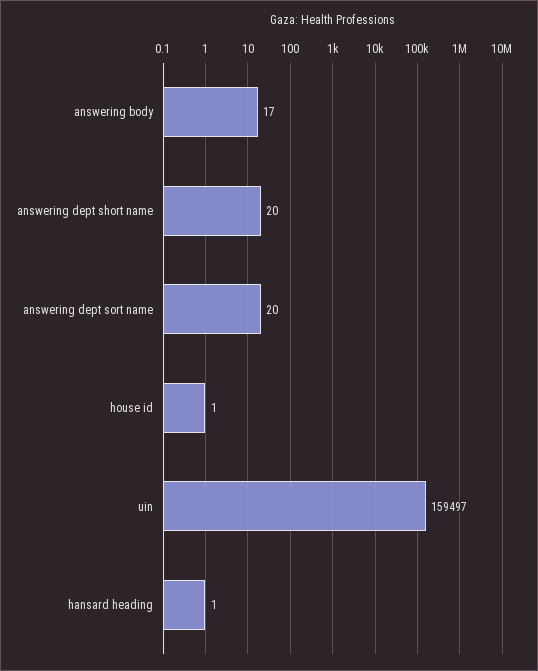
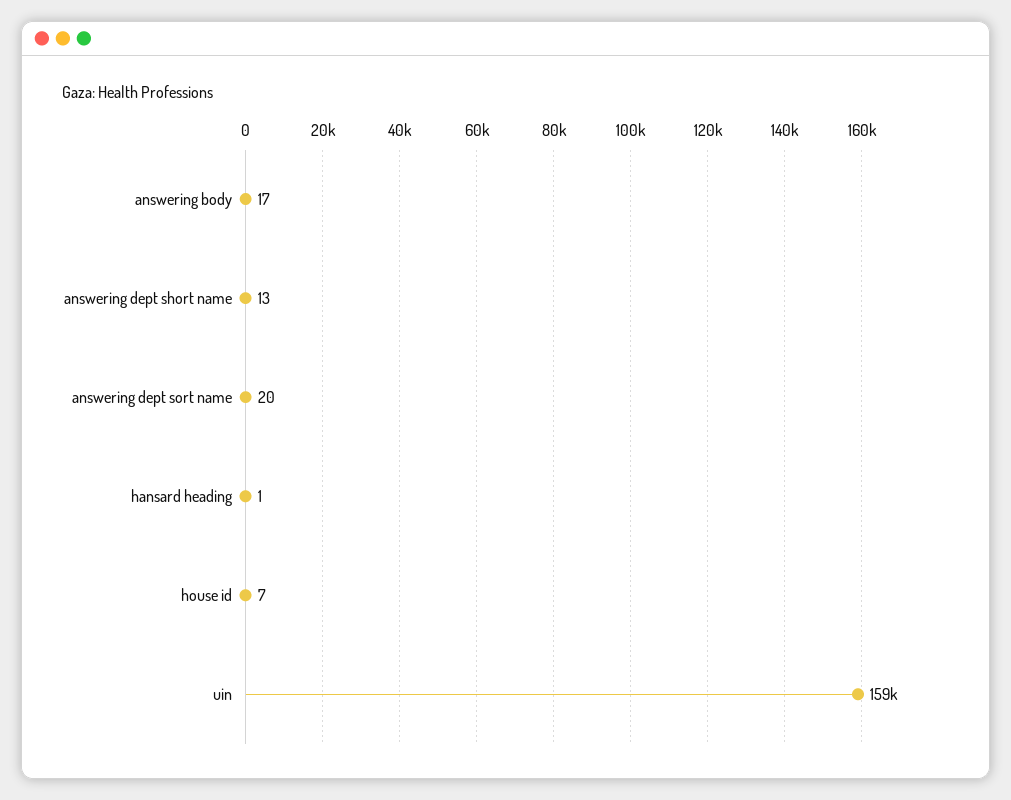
  {
    "answering body": 17,
-   "answering dept short name": 20,
+   "answering dept short name": 13,
    "answering dept sort name": 20,
-   "house id": 1,
+   "house id": 7,
    "uin": 159497,
    "hansard heading": 1
  }

